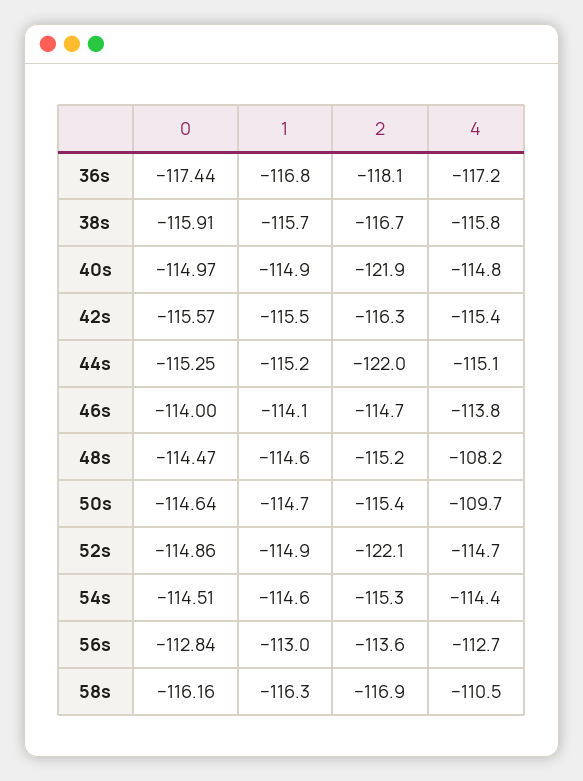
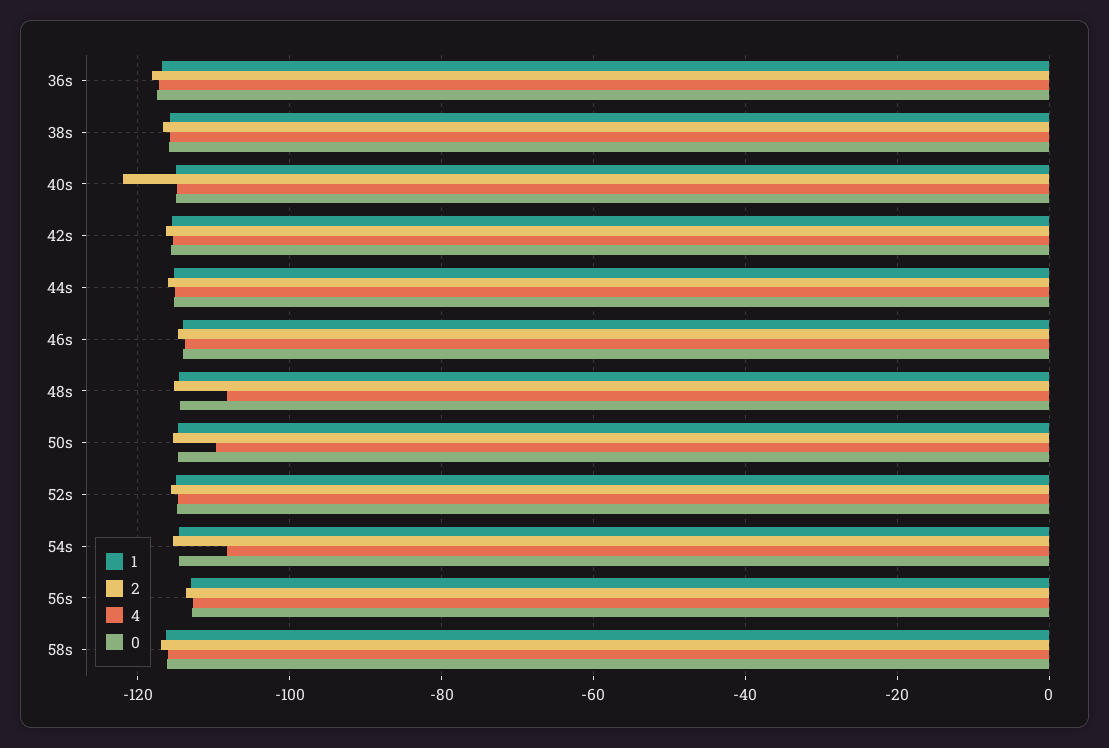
  {
    "0": {
      "36s": -117.44,
      "38s": -115.91,
      "40s": -114.97,
      "42s": -115.57,
      "44s": -115.25,
      "46s": -114,
      "48s": -114.47,
      "50s": -114.64,
      "52s": -114.86,
      "54s": -114.51,
      "56s": -112.84,
      "58s": -116.16
    },
    "1": {
      "36s": -116.8,
      "38s": -115.7,
      "40s": -114.9,
      "42s": -115.5,
      "44s": -115.2,
      "46s": -114.1,
      "48s": -114.6,
      "50s": -114.7,
      "52s": -114.9,
      "54s": -114.6,
      "56s": -113,
      "58s": -116.3
    },
    "2": {
      "36s": -118.1,
      "38s": -116.7,
      "40s": -121.9,
      "42s": -116.3,
-     "44s": -122,
+     "44s": -116,
      "46s": -114.7,
      "48s": -115.2,
      "50s": -115.4,
-     "52s": -122.1,
+     "52s": -116,
      "54s": -115.3,
      "56s": -113.6,
      "58s": -116.9
    },
    "4": {
      "36s": -117.2,
      "38s": -115.8,
      "40s": -114.8,
      "42s": -115.4,
      "44s": -115.1,
      "46s": -113.8,
      "48s": -108.2,
      "50s": -109.7,
      "52s": -114.7,
-     "54s": -114.4,
+     "54s": -108,
      "56s": -112.7,
-     "58s": -110.5
+     "58s": -116
    }
  }

